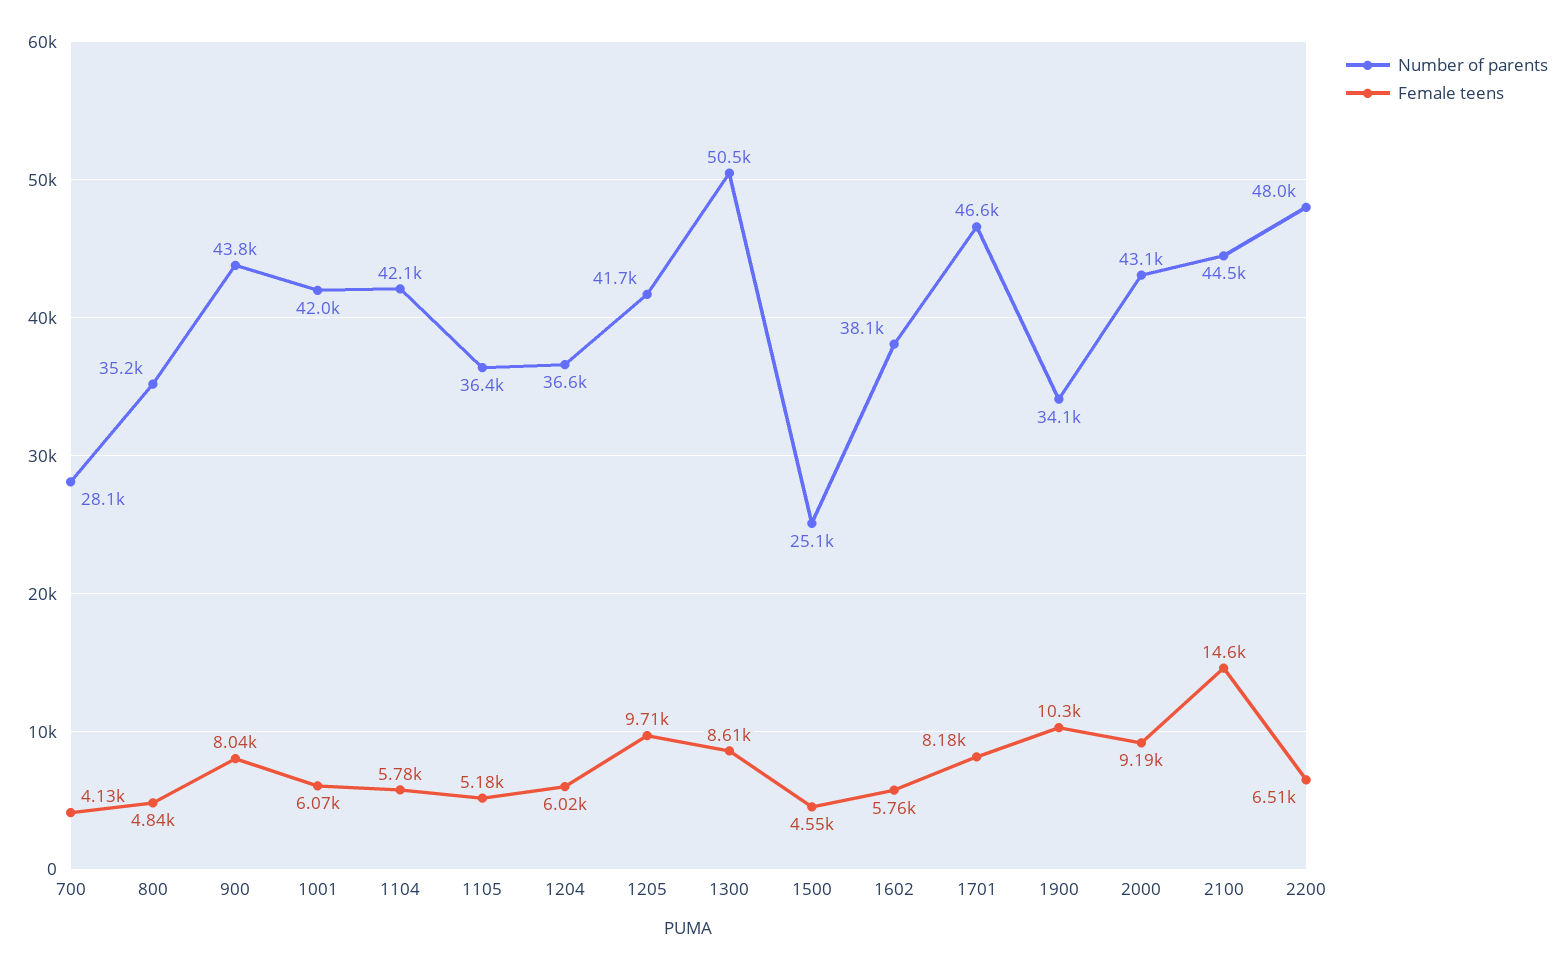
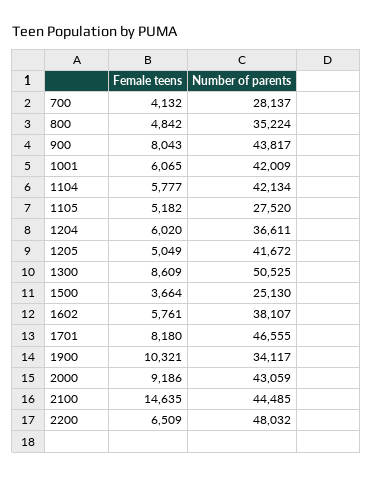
  {
    "Number of parents": {
      "700": 28137,
      "800": 35224,
      "900": 43817,
      "1001": 42009,
      "1104": 42134,
-     "1105": 36400,
+     "1105": 27520,
      "1204": 36611,
      "1205": 41672,
      "1300": 50525,
      "1500": 25130,
      "1602": 38107,
      "1701": 46555,
      "1900": 34117,
      "2000": 43059,
      "2100": 44485,
      "2200": 48032
    },
    "Female teens": {
      "700": 4132,
      "800": 4842,
      "900": 8043,
      "1001": 6065,
      "1104": 5777,
      "1105": 5182,
      "1204": 6020,
-     "1205": 9710,
+     "1205": 5049,
      "1300": 8609,
-     "1500": 4550,
+     "1500": 3664,
      "1602": 5761,
      "1701": 8180,
      "1900": 10321,
      "2000": 9186,
      "2100": 14635,
      "2200": 6509
    }
  }

